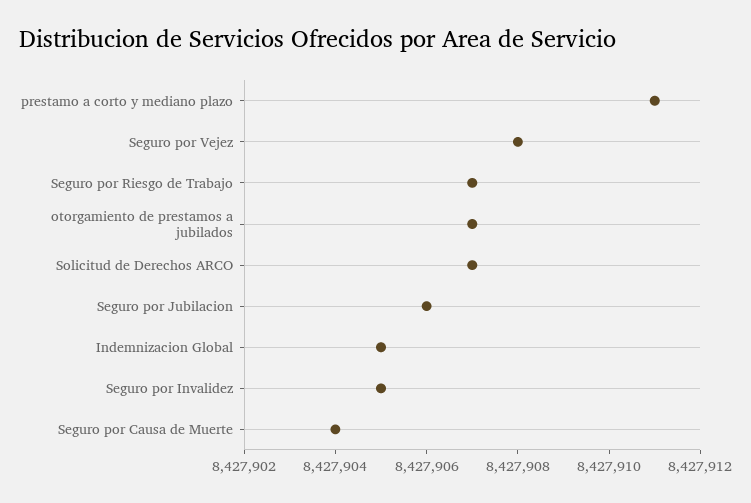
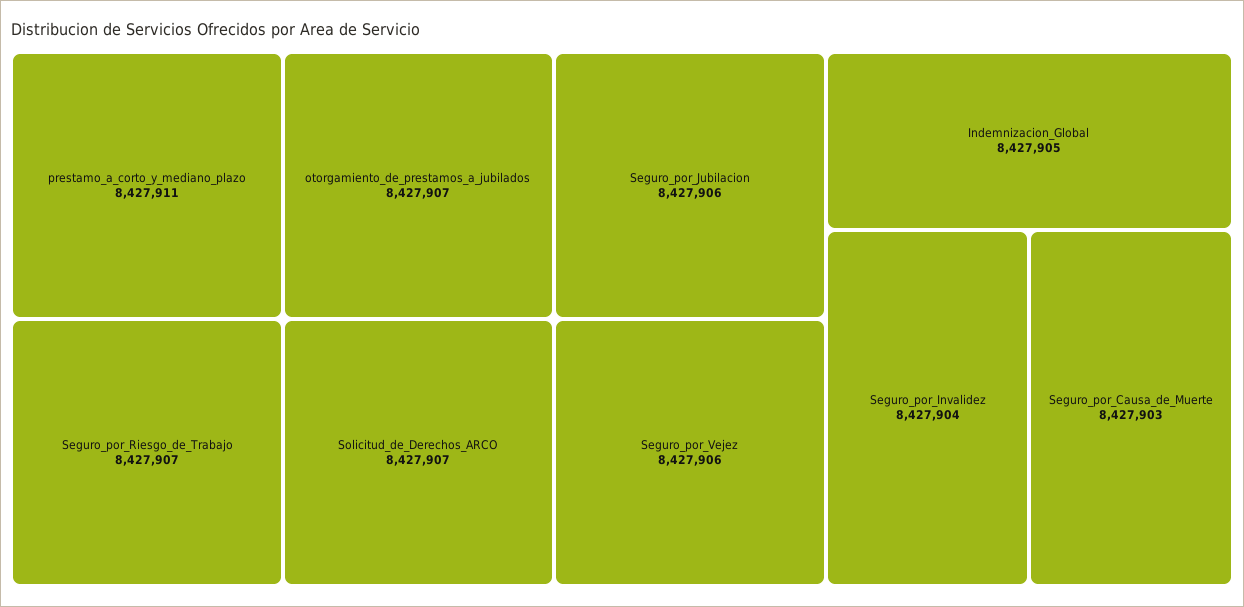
  {
    "prestamo a corto y mediano plazo": 8427911,
-   "Seguro por Vejez": 8427908,
+   "Seguro por Vejez": 8427906,
    "Seguro por Riesgo de Trabajo": 8427907,
    "otorgamiento de prestamos a jubilados": 8427907,
    "Solicitud de Derechos ARCO": 8427907,
    "Seguro por Jubilacion": 8427906,
    "Indemnizacion Global": 8427905,
-   "Seguro por Invalidez": 8427905,
+   "Seguro por Invalidez": 8427904,
-   "Seguro por Causa de Muerte": 8427904
+   "Seguro por Causa de Muerte": 8427903
  }

